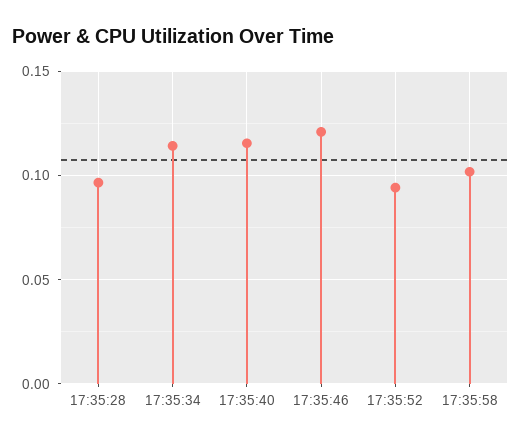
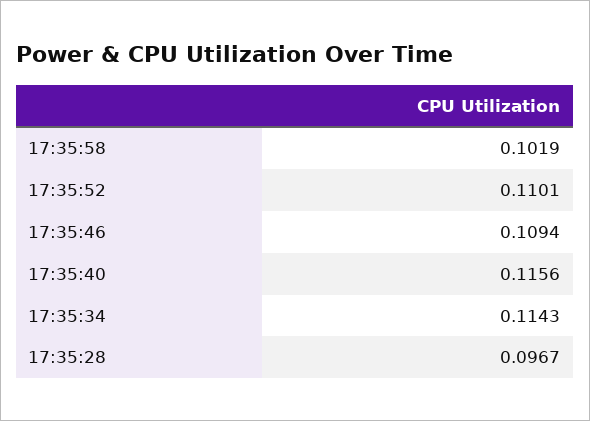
  {
    "17:35:28": 0.0967,
    "17:35:34": 0.1143,
    "17:35:40": 0.1156,
-   "17:35:46": 0.12,
+   "17:35:46": 0.1094,
-   "17:35:52": 0.095,
+   "17:35:52": 0.1101,
    "17:35:58": 0.1019
  }

